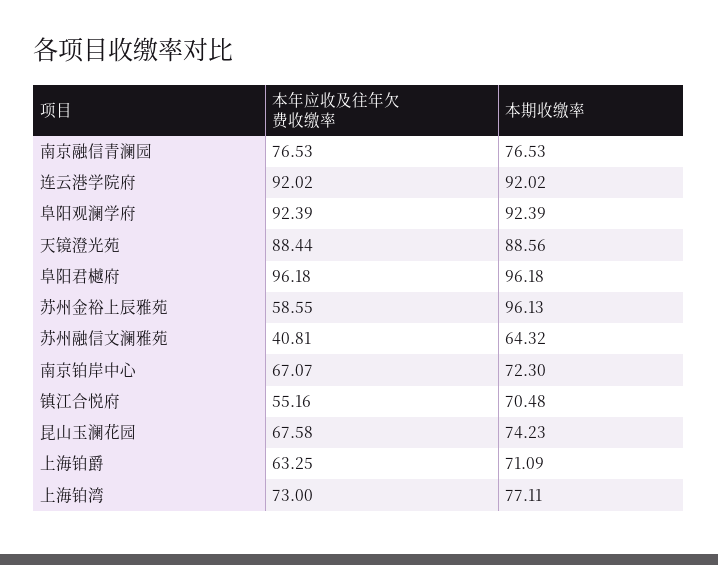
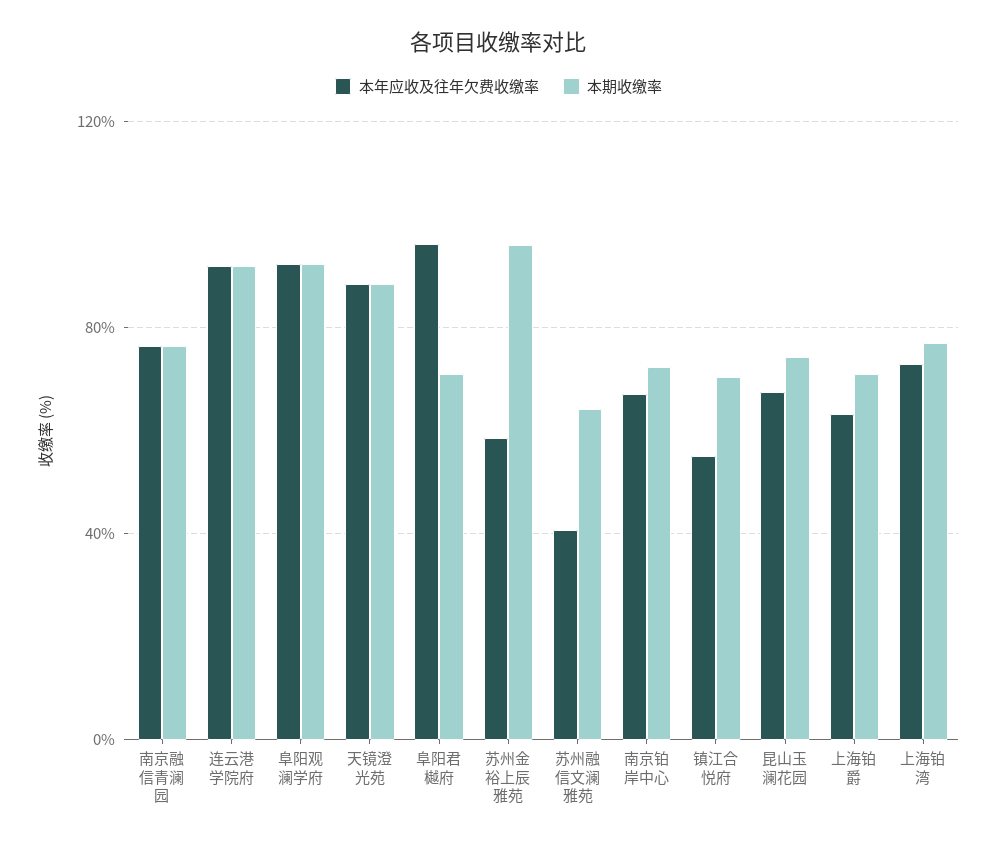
  {
    "本年应收及往年欠费收缴率": {
      "南京融信青澜园": 76.53,
      "连云港学院府": 92.02,
      "阜阳观澜学府": 92.39,
      "天镜澄光苑": 88.44,
      "阜阳君樾府": 96.18,
      "苏州金裕上辰雅苑": 58.55,
      "苏州融信文澜雅苑": 40.81,
      "南京铂岸中心": 67.07,
      "镇江合悦府": 55.16,
      "昆山玉澜花园": 67.58,
      "上海铂爵": 63.25,
      "上海铂湾": 73
    },
    "本期收缴率": {
      "南京融信青澜园": 76.53,
      "连云港学院府": 92.02,
      "阜阳观澜学府": 92.39,
      "天镜澄光苑": 88.56,
-     "阜阳君樾府": 96.18,
+     "阜阳君樾府": 70,
      "苏州金裕上辰雅苑": 96.13,
      "苏州融信文澜雅苑": 64.32,
      "南京铂岸中心": 72.3,
      "镇江合悦府": 70.48,
      "昆山玉澜花园": 74.23,
      "上海铂爵": 71.09,
      "上海铂湾": 77.11
    }
  }

